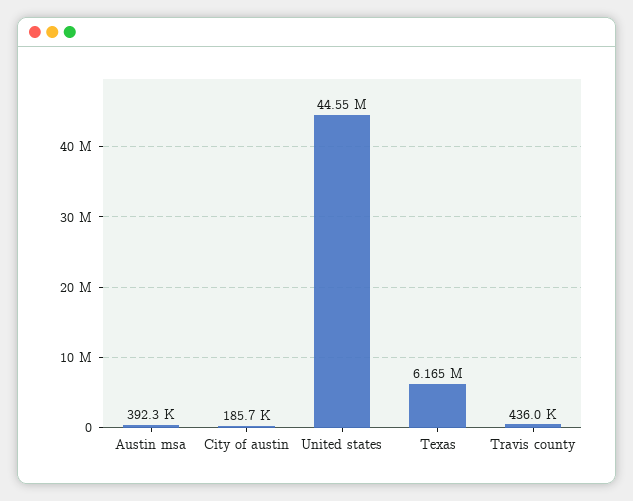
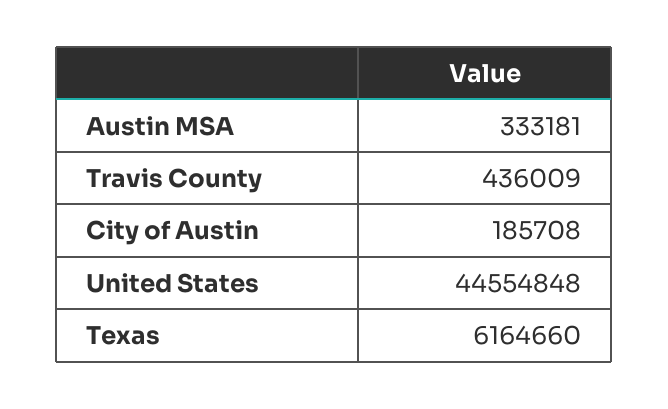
  {
-   "Austin msa": 392300,
+   "Austin msa": 333181,
    "City of austin": 185708,
    "United states": 44554848,
    "Texas": 6164660,
    "Travis county": 436009
  }

